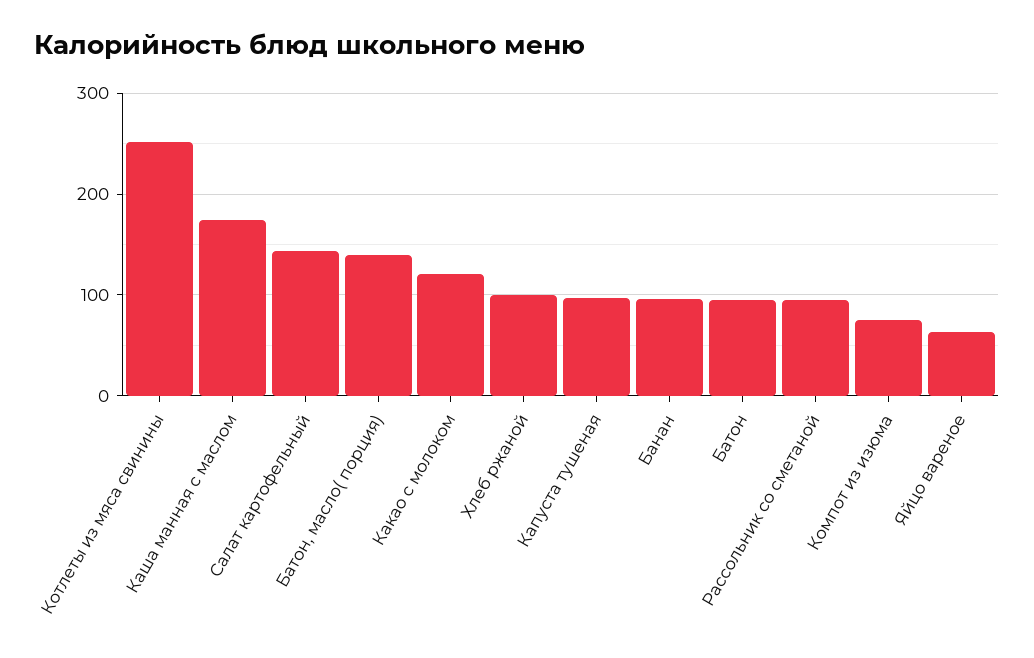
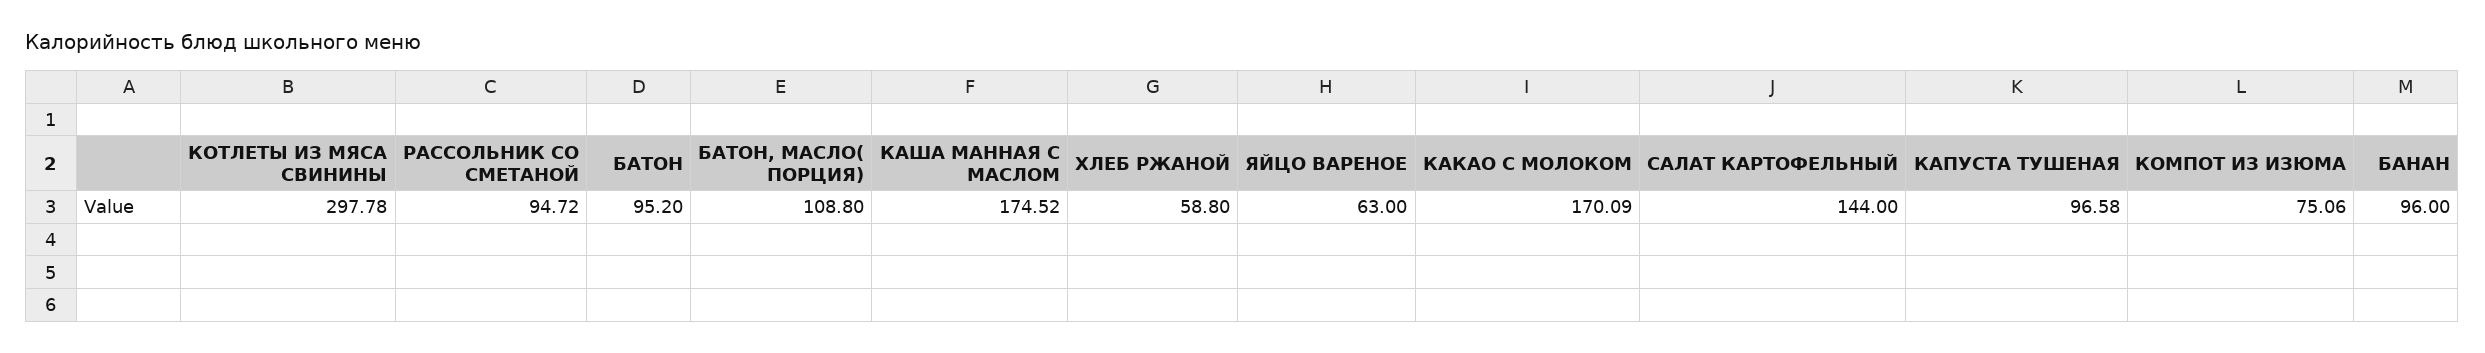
  {
-   "Котлеты из мяса свинины": 250,
+   "Котлеты из мяса свинины": 297.78,
    "Каша манная с маслом": 174.52,
    "Салат картофельный": 144,
-   "Батон, масло( порция)": 140,
+   "Батон, масло( порция)": 108.8,
-   "Какао с молоком": 120,
+   "Какао с молоком": 170.09,
-   "Хлеб ржаной": 100,
+   "Хлеб ржаной": 58.8,
    "Капуста тушеная": 96.58,
    "Банан": 96,
    "Батон": 95.2,
    "Рассольник со сметаной": 94.72,
    "Компот из изюма": 75.06,
    "Яйцо вареное": 63
  }

